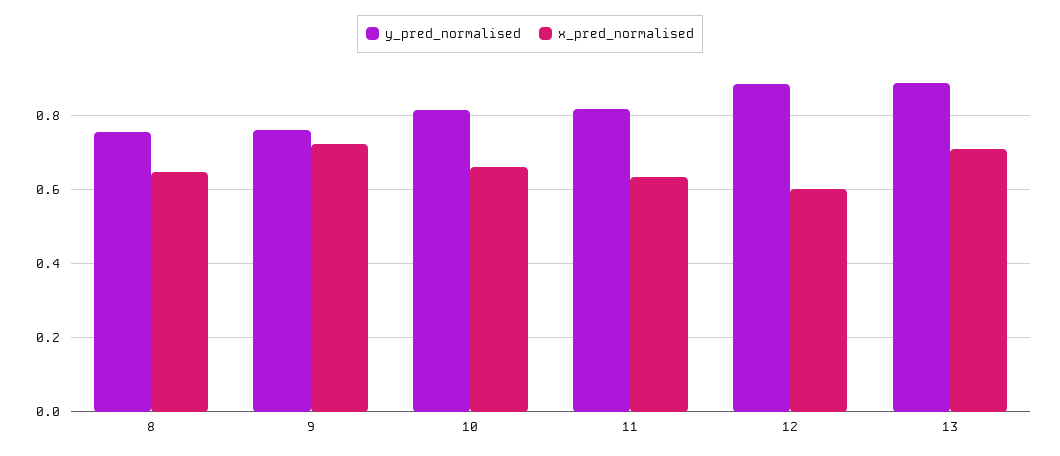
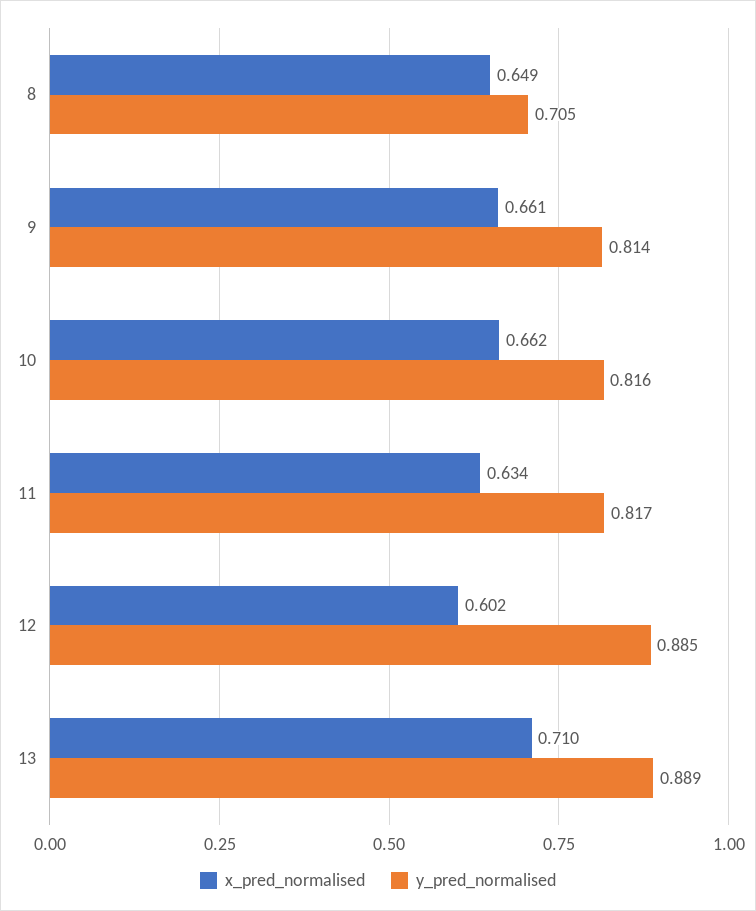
  {
    "y_pred_normalised": {
-     "8": 0.76,
+     "8": 0.705,
-     "9": 0.76,
+     "9": 0.814,
      "10": 0.816,
      "11": 0.817,
      "12": 0.885,
      "13": 0.889
    },
    "x_pred_normalised": {
      "8": 0.649,
-     "9": 0.72,
+     "9": 0.661,
      "10": 0.662,
      "11": 0.634,
      "12": 0.602,
      "13": 0.71
    }
  }

